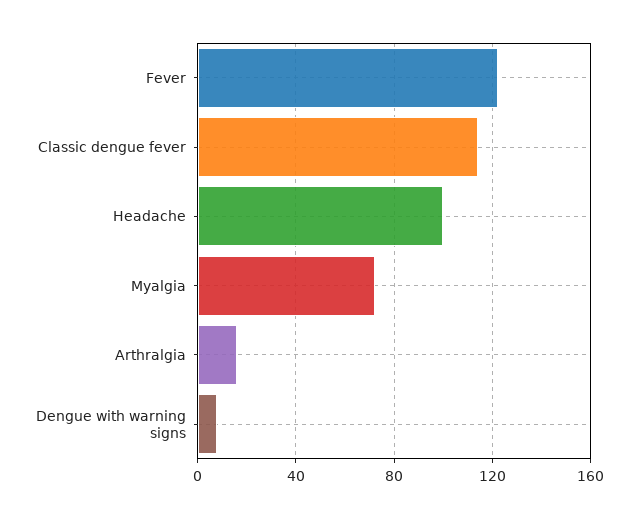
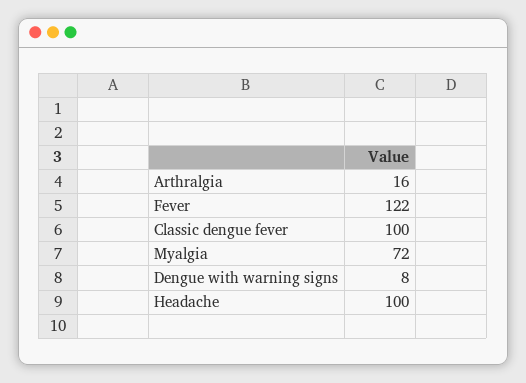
  {
    "Fever": 122,
-   "Classic dengue fever": 115,
+   "Classic dengue fever": 100,
    "Headache": 100,
    "Myalgia": 72,
    "Arthralgia": 16,
    "Dengue with warning signs": 8
  }

